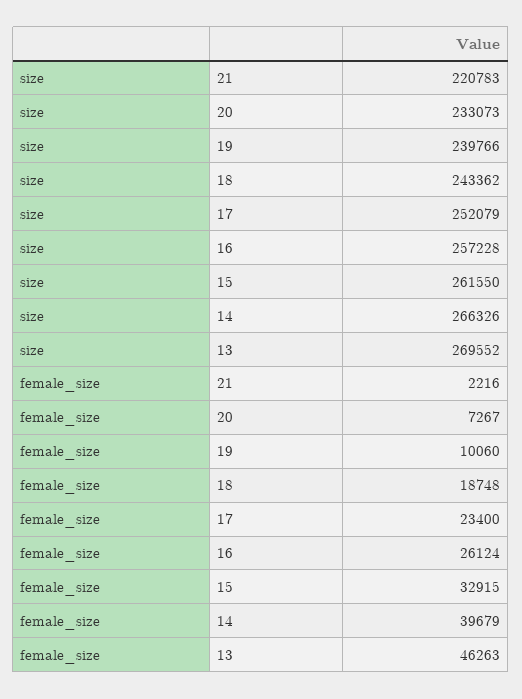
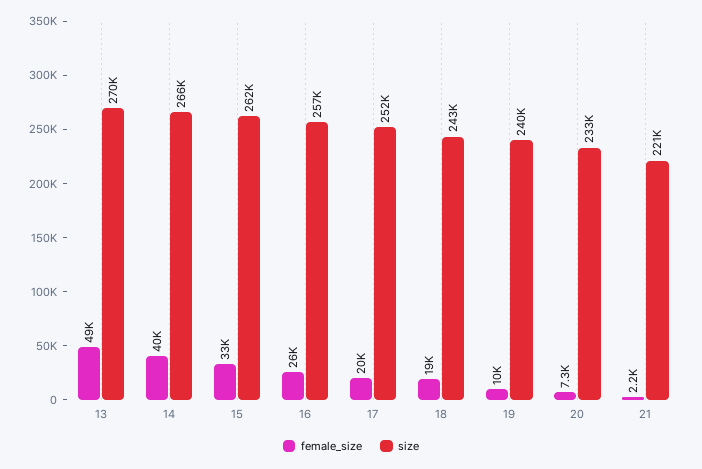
  {
    "size": {
      "21": 220783,
      "20": 233073,
      "19": 239766,
      "18": 243362,
      "17": 252079,
      "16": 257228,
      "15": 261550,
      "14": 266326,
      "13": 269552
    },
    "female_size": {
      "21": 2216,
      "20": 7267,
      "19": 10060,
      "18": 18748,
-     "17": 23400,
+     "17": 20000,
      "16": 26124,
      "15": 32915,
      "14": 39679,
-     "13": 46263
+     "13": 49000
    }
  }

